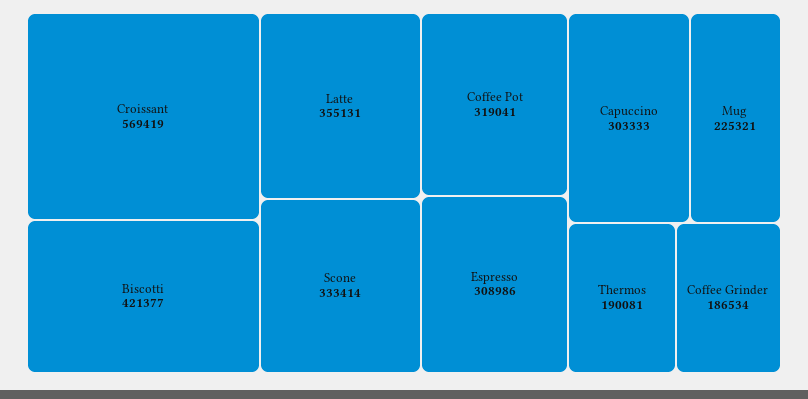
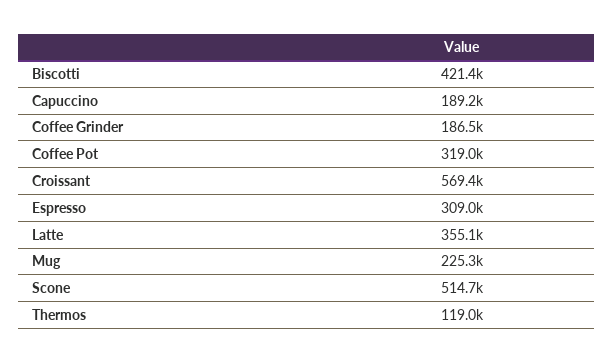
  {
    "Croissant": 569419,
    "Biscotti": 421377,
    "Latte": 355131,
-   "Scone": 333414,
+   "Scone": 514700,
    "Coffee Pot": 319041,
    "Espresso": 308986,
-   "Capuccino": 303333,
+   "Capuccino": 189200,
    "Mug": 225321,
-   "Thermos": 190081,
+   "Thermos": 119000,
    "Coffee Grinder": 186534
  }

